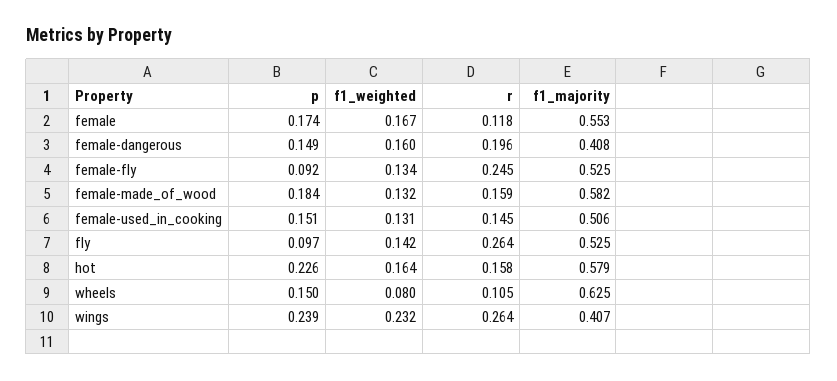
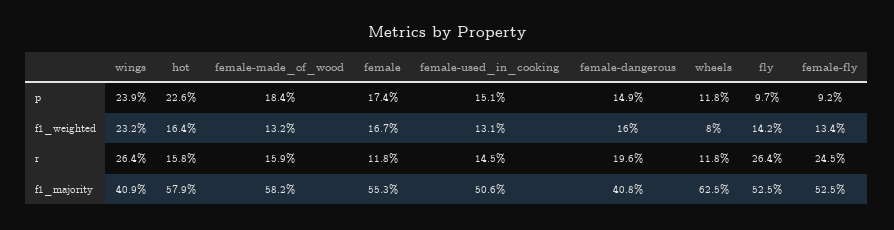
  {
    "p": {
      "female": 0.174,
      "female-dangerous": 0.149,
      "female-fly": 0.092,
      "female-made_of_wood": 0.184,
      "female-used_in_cooking": 0.151,
      "fly": 0.097,
      "hot": 0.226,
-     "wheels": 0.15,
+     "wheels": 0.118,
      "wings": 0.239
    },
    "f1_weighted": {
      "female": 0.167,
      "female-dangerous": 0.16,
      "female-fly": 0.134,
      "female-made_of_wood": 0.132,
      "female-used_in_cooking": 0.131,
      "fly": 0.142,
      "hot": 0.164,
      "wheels": 0.08,
      "wings": 0.232
    },
    "r": {
      "female": 0.118,
      "female-dangerous": 0.196,
      "female-fly": 0.245,
      "female-made_of_wood": 0.159,
      "female-used_in_cooking": 0.145,
      "fly": 0.264,
      "hot": 0.158,
-     "wheels": 0.105,
+     "wheels": 0.118,
      "wings": 0.264
    },
    "f1_majority": {
      "female": 0.553,
      "female-dangerous": 0.408,
      "female-fly": 0.525,
      "female-made_of_wood": 0.582,
      "female-used_in_cooking": 0.506,
      "fly": 0.525,
      "hot": 0.579,
      "wheels": 0.625,
-     "wings": 0.407
+     "wings": 0.409
    }
  }

